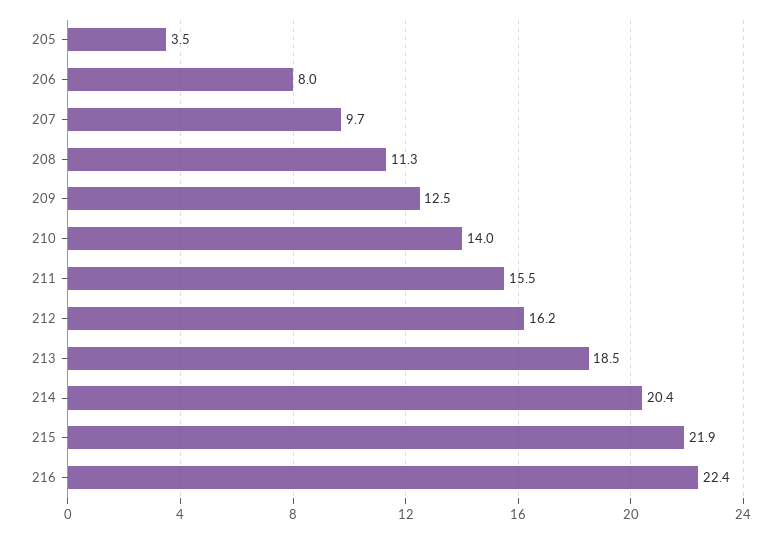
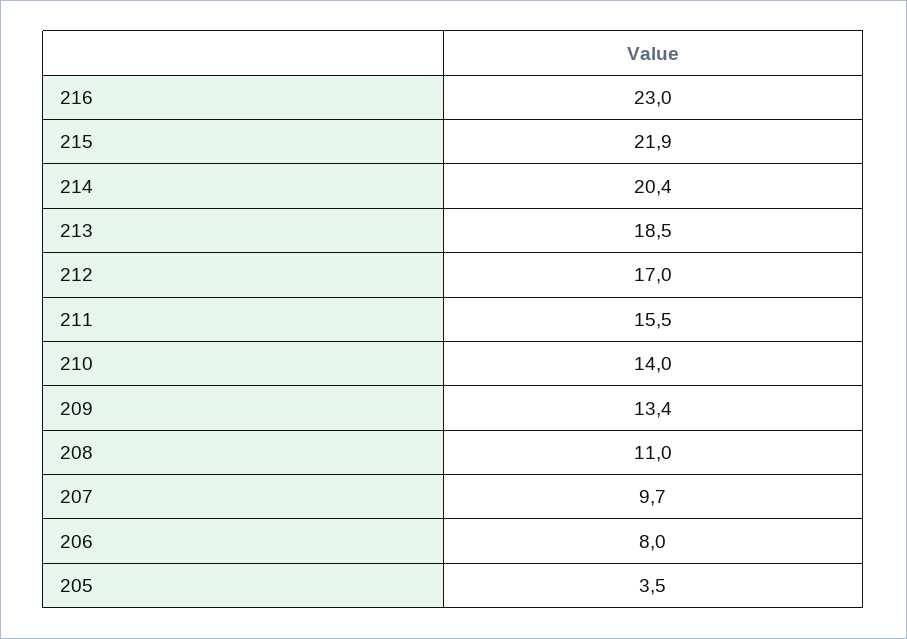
  {
    "205": 3.5,
    "206": 8,
    "207": 9.7,
-   "208": 11.3,
+   "208": 11,
-   "209": 12.5,
+   "209": 13.4,
    "210": 14,
    "211": 15.5,
-   "212": 16.2,
+   "212": 17,
    "213": 18.5,
    "214": 20.4,
    "215": 21.9,
-   "216": 22.4
+   "216": 23
  }

